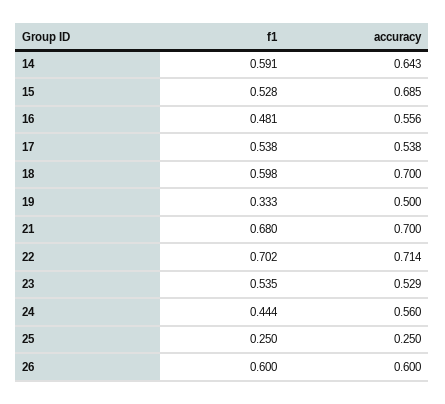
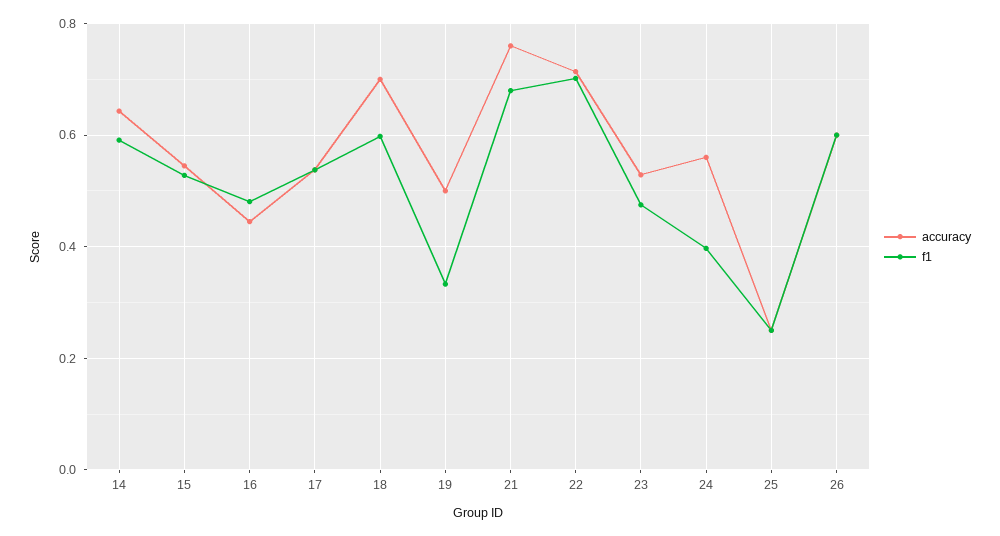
  {
    "f1": {
      "14": 0.591,
      "15": 0.528,
      "16": 0.481,
      "17": 0.538,
      "18": 0.598,
      "19": 0.333,
      "21": 0.68,
      "22": 0.702,
-     "23": 0.535,
+     "23": 0.48,
-     "24": 0.444,
+     "24": 0.4,
      "25": 0.25,
      "26": 0.6
    },
    "accuracy": {
      "14": 0.643,
-     "15": 0.685,
+     "15": 0.54,
-     "16": 0.556,
+     "16": 0.44,
      "17": 0.538,
      "18": 0.7,
      "19": 0.5,
-     "21": 0.7,
+     "21": 0.76,
      "22": 0.714,
      "23": 0.529,
      "24": 0.56,
      "25": 0.25,
      "26": 0.6
    }
  }

